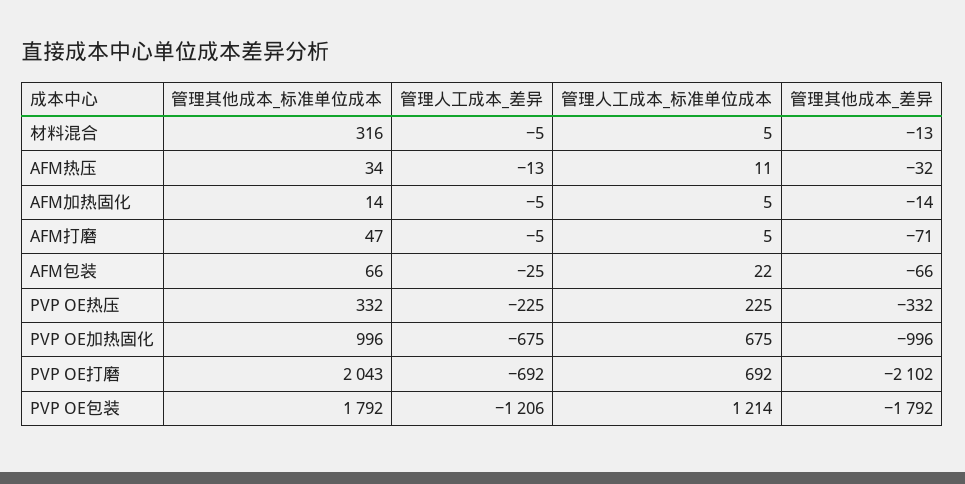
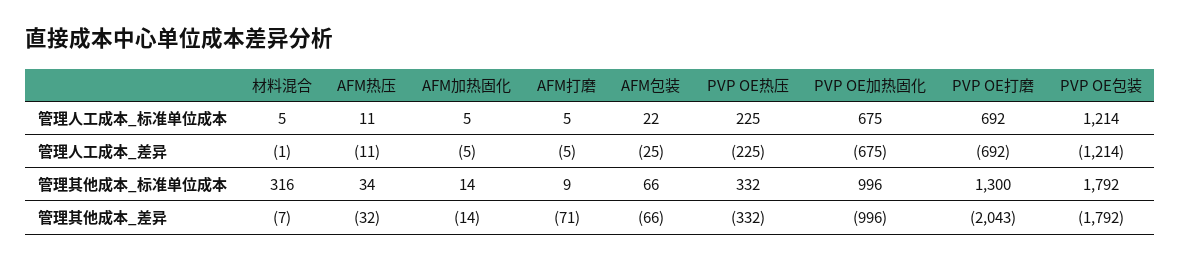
  {
    "管理其他成本_标准单位成本": {
      "材料混合": 316,
      "AFM热压": 34,
      "AFM加热固化": 14,
-     "AFM打磨": 47,
+     "AFM打磨": 9,
      "AFM包装": 66,
      "PVP OE热压": 332,
      "PVP OE加热固化": 996,
-     "PVP OE打磨": 2043,
+     "PVP OE打磨": 1300,
      "PVP OE包装": 1792
    },
    "管理人工成本_差异": {
-     "材料混合": -5,
+     "材料混合": -1,
-     "AFM热压": -13,
+     "AFM热压": -11,
      "AFM加热固化": -5,
      "AFM打磨": -5,
      "AFM包装": -25,
      "PVP OE热压": -225,
      "PVP OE加热固化": -675,
      "PVP OE打磨": -692,
-     "PVP OE包装": -1206
+     "PVP OE包装": -1214
    },
    "管理人工成本_标准单位成本": {
      "材料混合": 5,
      "AFM热压": 11,
      "AFM加热固化": 5,
      "AFM打磨": 5,
      "AFM包装": 22,
      "PVP OE热压": 225,
      "PVP OE加热固化": 675,
      "PVP OE打磨": 692,
      "PVP OE包装": 1214
    },
    "管理其他成本_差异": {
-     "材料混合": -13,
+     "材料混合": -7,
      "AFM热压": -32,
      "AFM加热固化": -14,
      "AFM打磨": -71,
      "AFM包装": -66,
      "PVP OE热压": -332,
      "PVP OE加热固化": -996,
-     "PVP OE打磨": -2102,
+     "PVP OE打磨": -2043,
      "PVP OE包装": -1792
    }
  }

